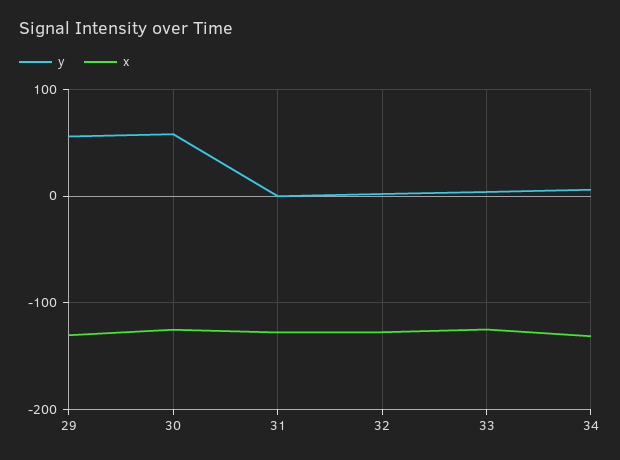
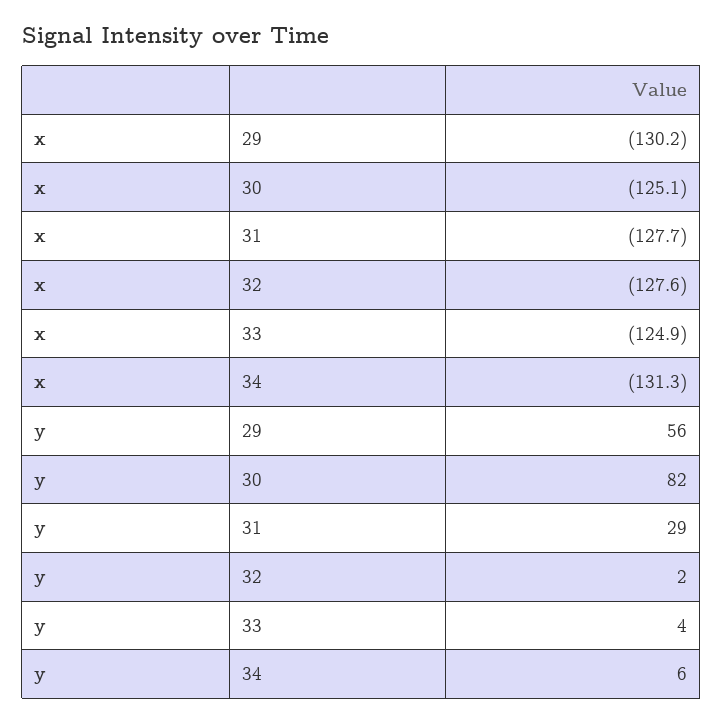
  {
    "y": {
      "29": 56,
-     "30": 60,
+     "30": 82,
-     "31": 0,
+     "31": 29,
      "32": 2,
      "33": 4,
      "34": 6
    },
    "x": {
      "29": -130.2,
      "30": -125.1,
      "31": -127.7,
      "32": -127.6,
      "33": -124.9,
      "34": -131.3
    }
  }

